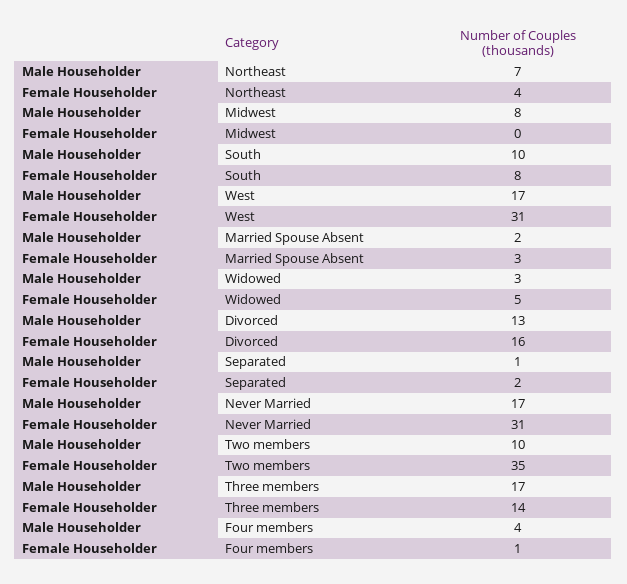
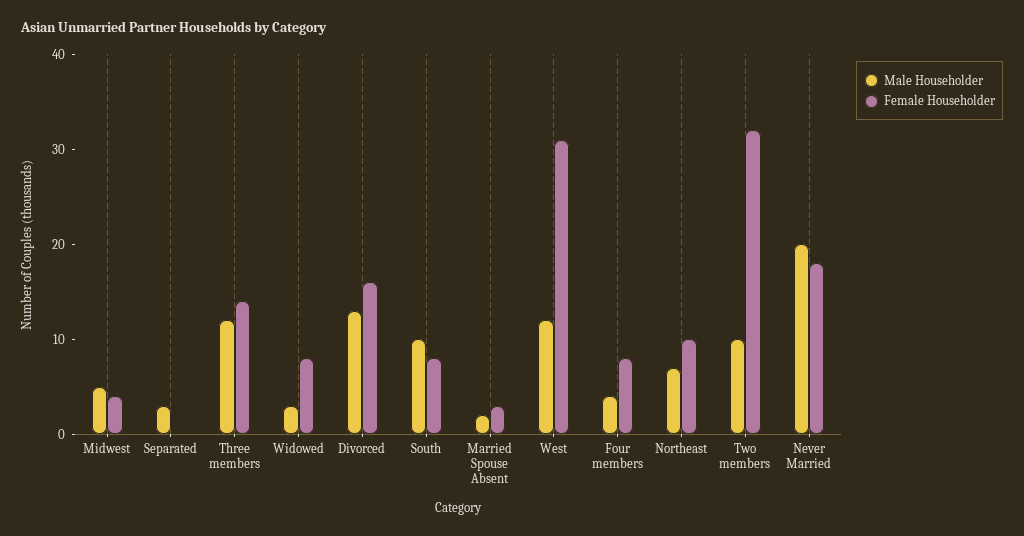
  {
    "Male Householder": {
      "Northeast": 7,
-     "Midwest": 8,
+     "Midwest": 5,
      "South": 10,
-     "West": 17,
+     "West": 12,
      "Married Spouse Absent": 2,
      "Widowed": 3,
      "Divorced": 13,
-     "Separated": 1,
+     "Separated": 3,
-     "Never Married": 17,
+     "Never Married": 20,
      "Two members": 10,
-     "Three members": 17,
+     "Three members": 12,
      "Four members": 4
    },
    "Female Householder": {
-     "Northeast": 4,
+     "Northeast": 10,
-     "Midwest": 0,
+     "Midwest": 4,
      "South": 8,
      "West": 31,
      "Married Spouse Absent": 3,
-     "Widowed": 5,
+     "Widowed": 8,
      "Divorced": 16,
-     "Separated": 2,
+     "Separated": 0,
-     "Never Married": 31,
+     "Never Married": 18,
-     "Two members": 35,
+     "Two members": 32,
      "Three members": 14,
-     "Four members": 1
+     "Four members": 8
    }
  }

